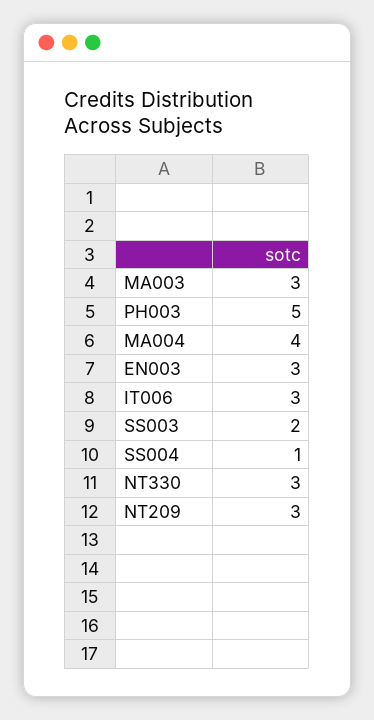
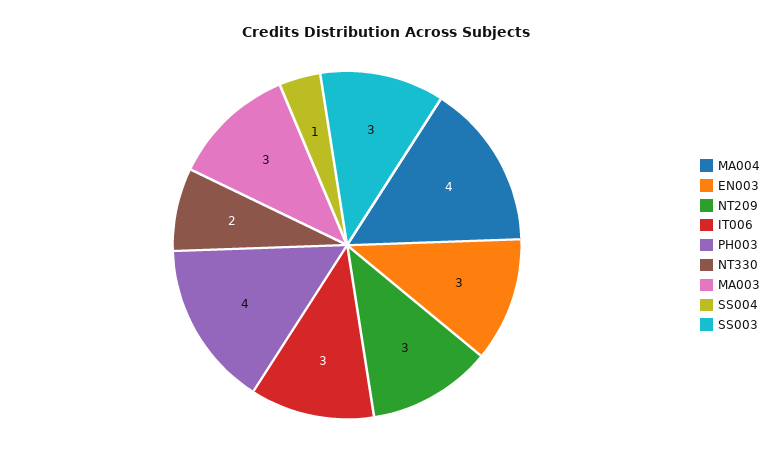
  {
    "MA003": 3,
-   "PH003": 5,
+   "PH003": 4,
    "MA004": 4,
    "EN003": 3,
    "IT006": 3,
-   "SS003": 2,
+   "SS003": 3,
    "SS004": 1,
-   "NT330": 3,
+   "NT330": 2,
    "NT209": 3
  }

